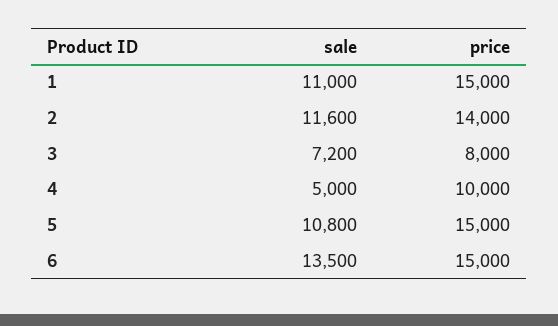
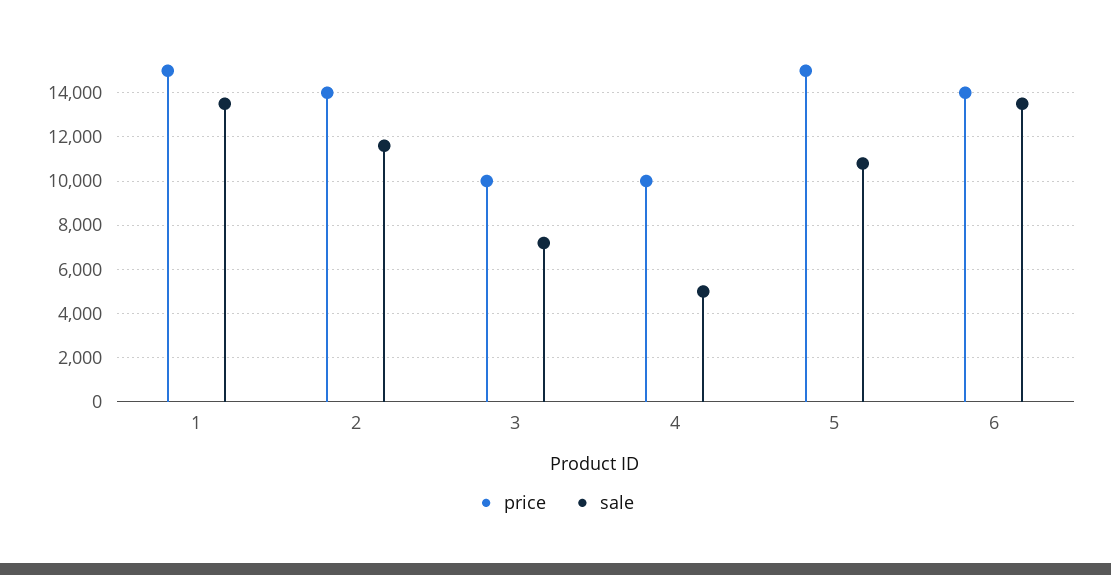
  {
    "sale": {
-     "1": 11000,
+     "1": 13500,
      "2": 11600,
      "3": 7200,
      "4": 5000,
      "5": 10800,
      "6": 13500
    },
    "price": {
      "1": 15000,
      "2": 14000,
-     "3": 8000,
+     "3": 10000,
      "4": 10000,
      "5": 15000,
-     "6": 15000
+     "6": 14000
    }
  }

